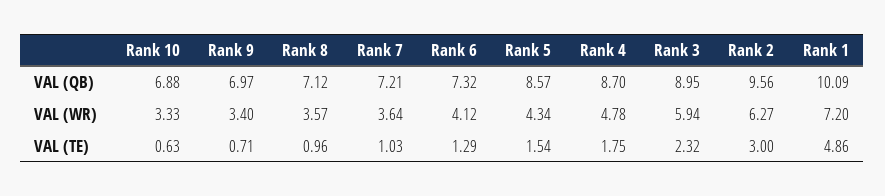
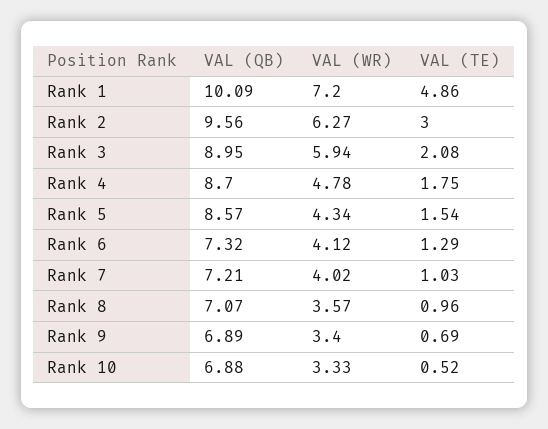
  {
    "Rank 10": {
      "VAL (QB)": 6.88,
      "VAL (WR)": 3.33,
-     "VAL (TE)": 0.63
+     "VAL (TE)": 0.52
    },
    "Rank 9": {
-     "VAL (QB)": 6.97,
+     "VAL (QB)": 6.89,
      "VAL (WR)": 3.4,
-     "VAL (TE)": 0.71
+     "VAL (TE)": 0.69
    },
    "Rank 8": {
-     "VAL (QB)": 7.12,
+     "VAL (QB)": 7.07,
      "VAL (WR)": 3.57,
      "VAL (TE)": 0.96
    },
    "Rank 7": {
      "VAL (QB)": 7.21,
-     "VAL (WR)": 3.64,
+     "VAL (WR)": 4.02,
      "VAL (TE)": 1.03
    },
    "Rank 6": {
      "VAL (QB)": 7.32,
      "VAL (WR)": 4.12,
      "VAL (TE)": 1.29
    },
    "Rank 5": {
      "VAL (QB)": 8.57,
      "VAL (WR)": 4.34,
      "VAL (TE)": 1.54
    },
    "Rank 4": {
      "VAL (QB)": 8.7,
      "VAL (WR)": 4.78,
      "VAL (TE)": 1.75
    },
    "Rank 3": {
      "VAL (QB)": 8.95,
      "VAL (WR)": 5.94,
-     "VAL (TE)": 2.32
+     "VAL (TE)": 2.08
    },
    "Rank 2": {
      "VAL (QB)": 9.56,
      "VAL (WR)": 6.27,
      "VAL (TE)": 3
    },
    "Rank 1": {
      "VAL (QB)": 10.09,
      "VAL (WR)": 7.2,
      "VAL (TE)": 4.86
    }
  }

